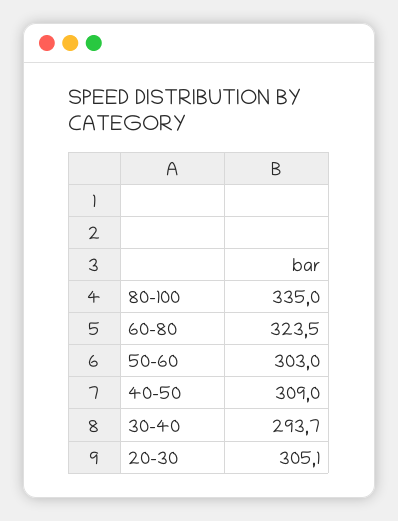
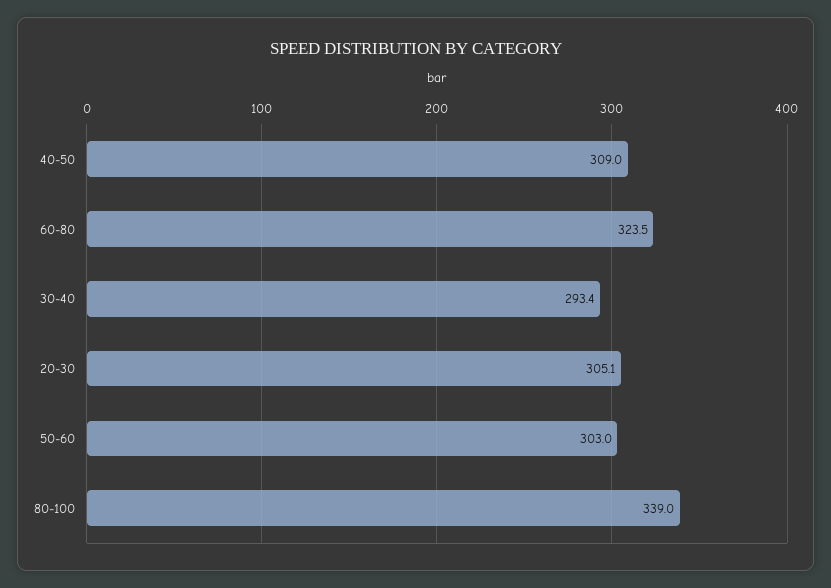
  {
-   "80-100": 335,
+   "80-100": 339,
    "60-80": 323.5,
    "50-60": 303,
    "40-50": 309,
-   "30-40": 293.7,
+   "30-40": 293.4,
    "20-30": 305.1
  }

